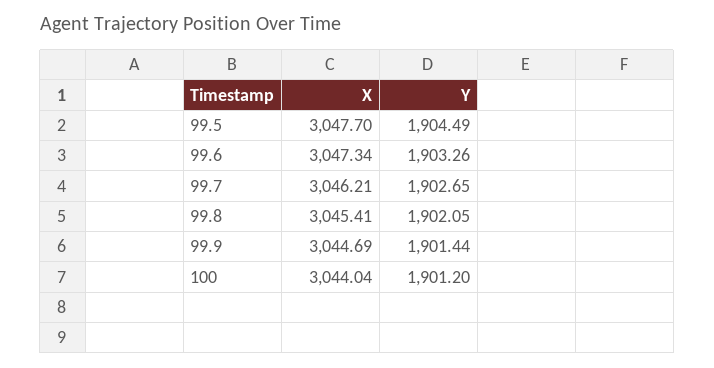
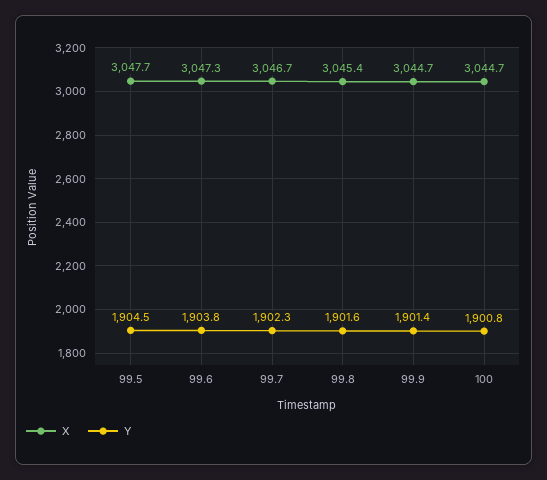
  {
    "X": {
      "99.5": 3047.7,
      "99.6": 3047.34,
-     "99.7": 3046.21,
+     "99.7": 3046.7,
      "99.8": 3045.41,
      "99.9": 3044.69,
-     "100": 3044.04
+     "100": 3044.7
    },
    "Y": {
      "99.5": 1904.49,
-     "99.6": 1903.26,
+     "99.6": 1903.8,
-     "99.7": 1902.65,
+     "99.7": 1902.3,
-     "99.8": 1902.05,
+     "99.8": 1901.6,
      "99.9": 1901.44,
-     "100": 1901.2
+     "100": 1900.8
    }
  }

